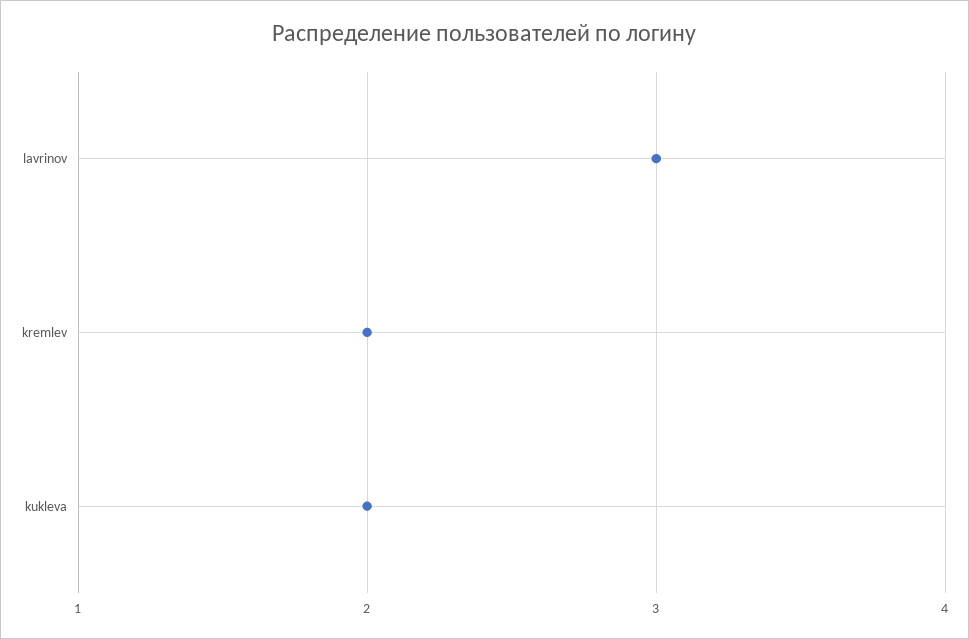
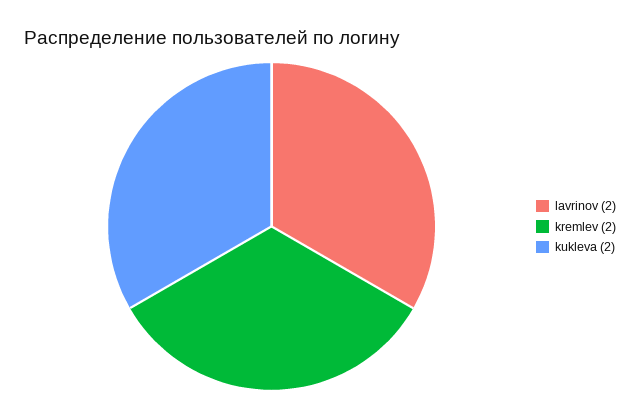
  {
-   "lavrinov": 3,
+   "lavrinov": 2,
    "kremlev": 2,
    "kukleva": 2
  }

